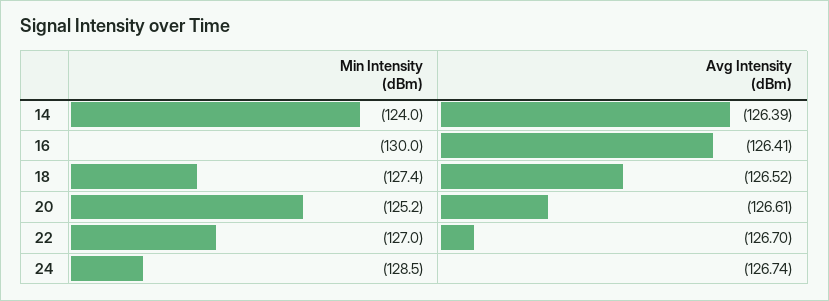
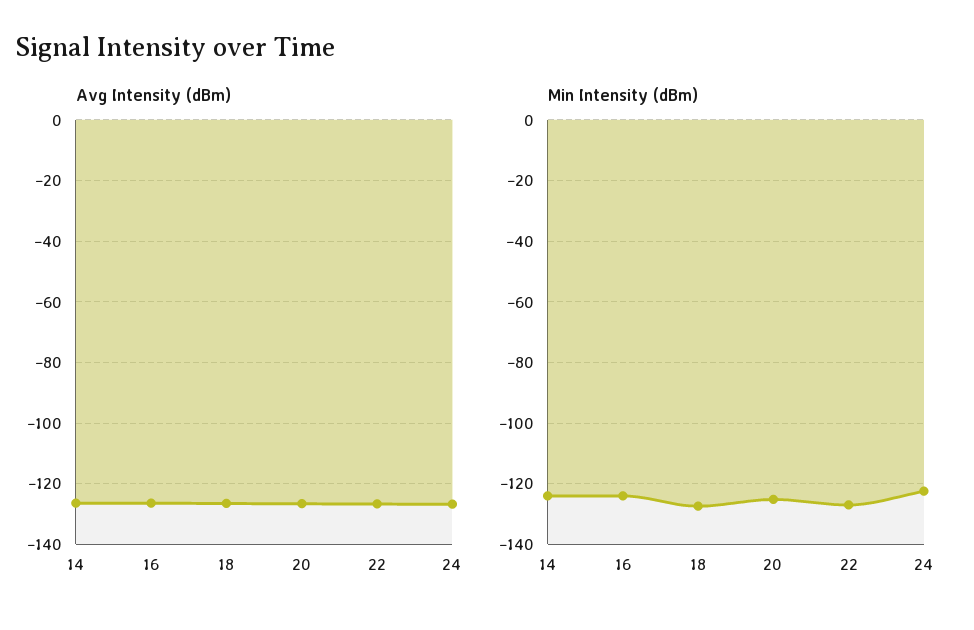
  {
    "Min Intensity (dBm)": {
      "14": -124,
-     "16": -130,
+     "16": -124,
      "18": -127.4,
      "20": -125.2,
      "22": -127,
-     "24": -128.5
+     "24": -122
    },
    "Avg Intensity (dBm)": {
      "14": -126.39,
      "16": -126.41,
      "18": -126.52,
      "20": -126.61,
      "22": -126.7,
      "24": -126.74
    }
  }

